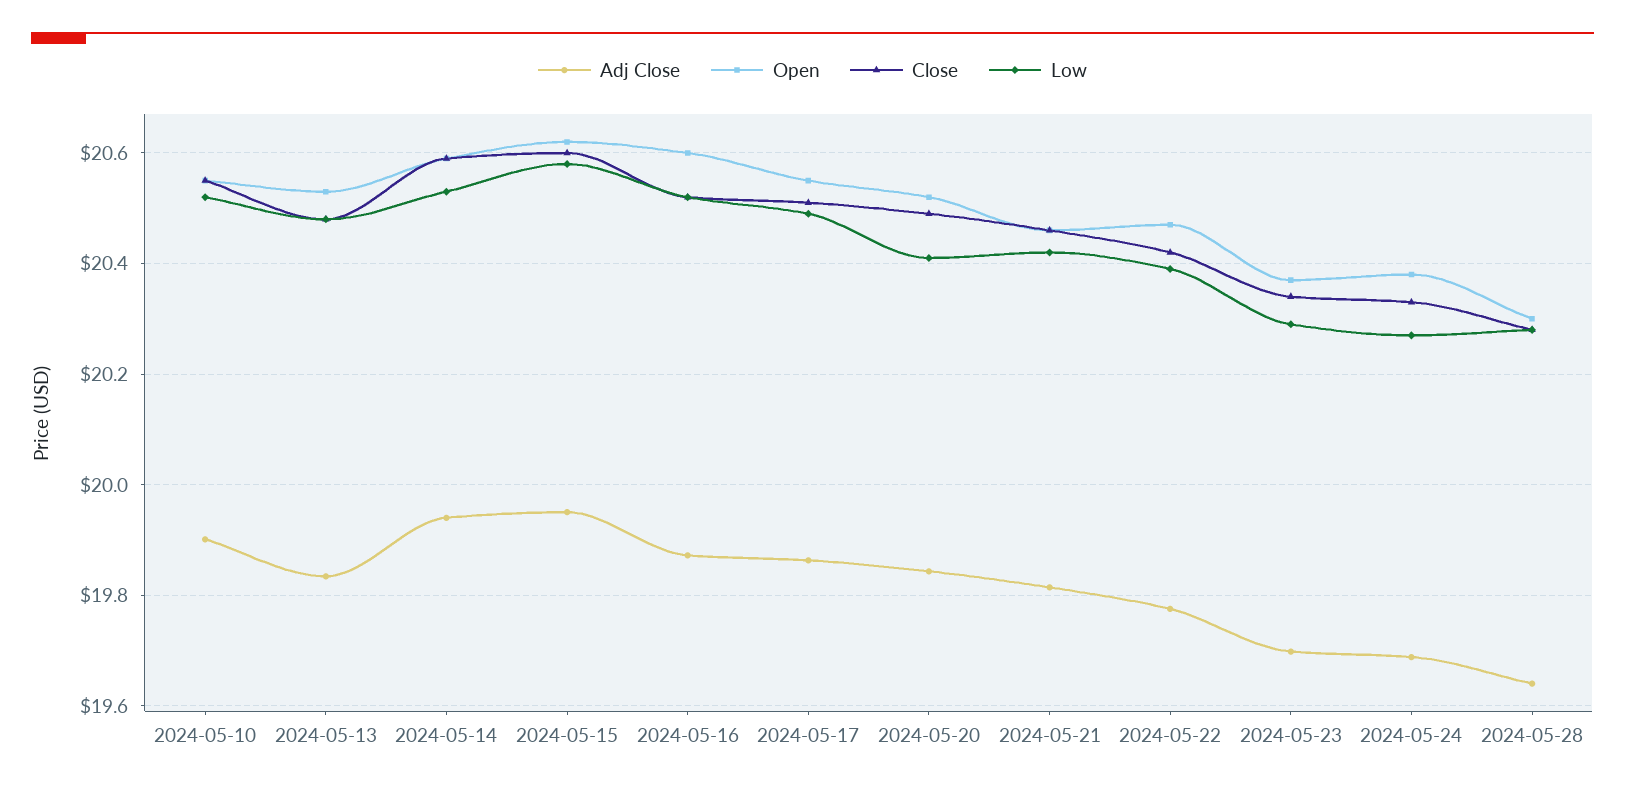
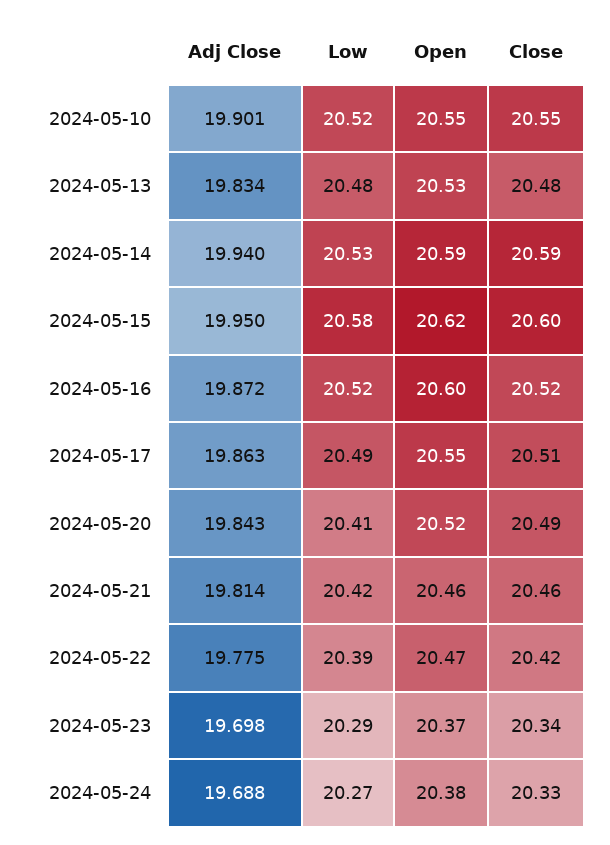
  {
    "Adj Close": {
      "2024-05-10": 19.901,
      "2024-05-13": 19.834,
      "2024-05-14": 19.94,
      "2024-05-15": 19.95,
      "2024-05-16": 19.872,
      "2024-05-17": 19.863,
      "2024-05-20": 19.843,
      "2024-05-21": 19.814,
      "2024-05-22": 19.775,
      "2024-05-23": 19.698,
-     "2024-05-24": 19.688,
+     "2024-05-24": 19.688
-     "2024-05-28": 19.64
    },
    "Open": {
      "2024-05-10": 20.55,
      "2024-05-13": 20.53,
      "2024-05-14": 20.59,
      "2024-05-15": 20.62,
      "2024-05-16": 20.6,
      "2024-05-17": 20.55,
      "2024-05-20": 20.52,
      "2024-05-21": 20.46,
      "2024-05-22": 20.47,
      "2024-05-23": 20.37,
-     "2024-05-24": 20.38,
+     "2024-05-24": 20.38
-     "2024-05-28": 20.3
    },
    "Close": {
      "2024-05-10": 20.55,
      "2024-05-13": 20.48,
      "2024-05-14": 20.59,
      "2024-05-15": 20.6,
      "2024-05-16": 20.52,
      "2024-05-17": 20.51,
      "2024-05-20": 20.49,
      "2024-05-21": 20.46,
      "2024-05-22": 20.42,
      "2024-05-23": 20.34,
-     "2024-05-24": 20.33,
+     "2024-05-24": 20.33
-     "2024-05-28": 20.28
    },
    "Low": {
      "2024-05-10": 20.52,
      "2024-05-13": 20.48,
      "2024-05-14": 20.53,
      "2024-05-15": 20.58,
      "2024-05-16": 20.52,
      "2024-05-17": 20.49,
      "2024-05-20": 20.41,
      "2024-05-21": 20.42,
      "2024-05-22": 20.39,
      "2024-05-23": 20.29,
-     "2024-05-24": 20.27,
+     "2024-05-24": 20.27
-     "2024-05-28": 20.28
    }
  }

